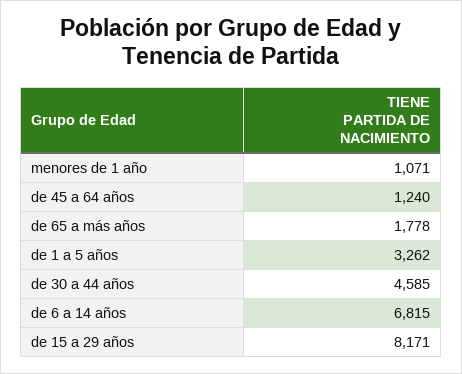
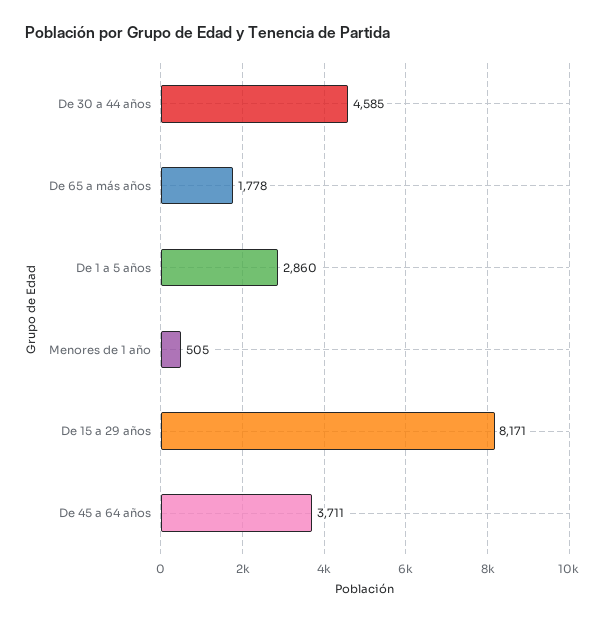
  {
-   "menores de 1 año": 1071,
+   "menores de 1 año": 505,
-   "de 45 a 64 años": 1240,
+   "de 45 a 64 años": 3711,
    "de 65 a más años": 1778,
-   "de 1 a 5 años": 3262,
+   "de 1 a 5 años": 2860,
    "de 30 a 44 años": 4585,
-   "de 6 a 14 años": 6815,
    "de 15 a 29 años": 8171
  }

